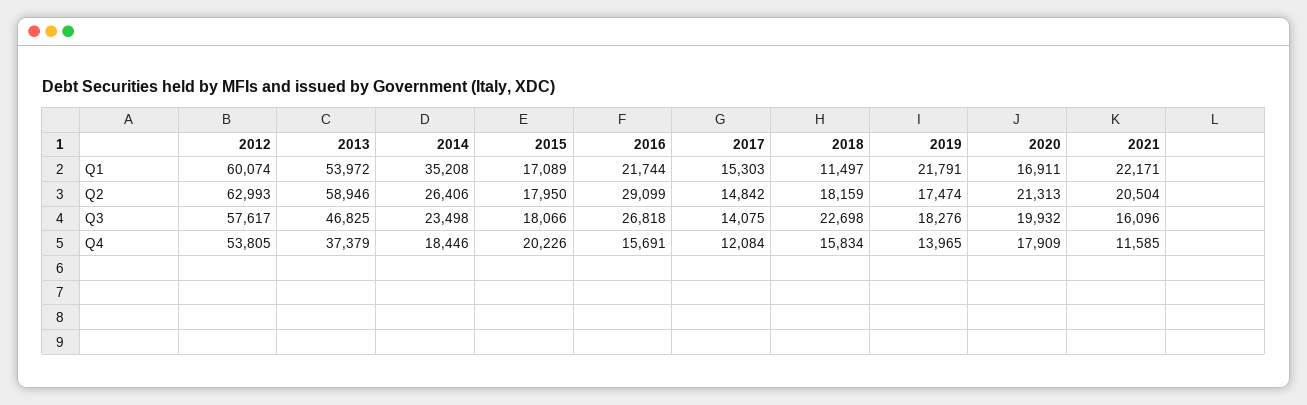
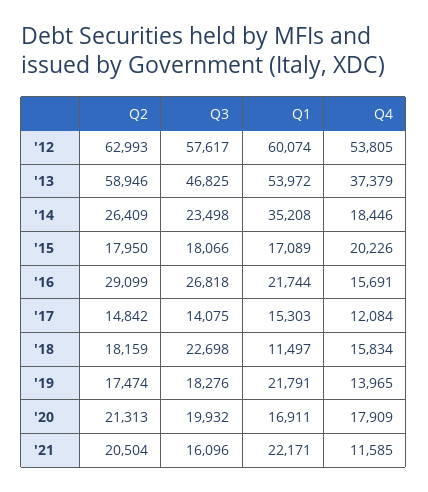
  {
    "2012": {
      "Q1": 60074,
      "Q2": 62993,
      "Q3": 57617,
      "Q4": 53805
    },
    "2013": {
      "Q1": 53972,
      "Q2": 58946,
      "Q3": 46825,
      "Q4": 37379
    },
    "2014": {
      "Q1": 35208,
-     "Q2": 26406,
+     "Q2": 26409,
      "Q3": 23498,
      "Q4": 18446
    },
    "2015": {
      "Q1": 17089,
      "Q2": 17950,
      "Q3": 18066,
      "Q4": 20226
    },
    "2016": {
      "Q1": 21744,
      "Q2": 29099,
      "Q3": 26818,
      "Q4": 15691
    },
    "2017": {
      "Q1": 15303,
      "Q2": 14842,
      "Q3": 14075,
      "Q4": 12084
    },
    "2018": {
      "Q1": 11497,
      "Q2": 18159,
      "Q3": 22698,
      "Q4": 15834
    },
    "2019": {
      "Q1": 21791,
      "Q2": 17474,
      "Q3": 18276,
      "Q4": 13965
    },
    "2020": {
      "Q1": 16911,
      "Q2": 21313,
      "Q3": 19932,
      "Q4": 17909
    },
    "2021": {
      "Q1": 22171,
      "Q2": 20504,
      "Q3": 16096,
      "Q4": 11585
    }
  }

